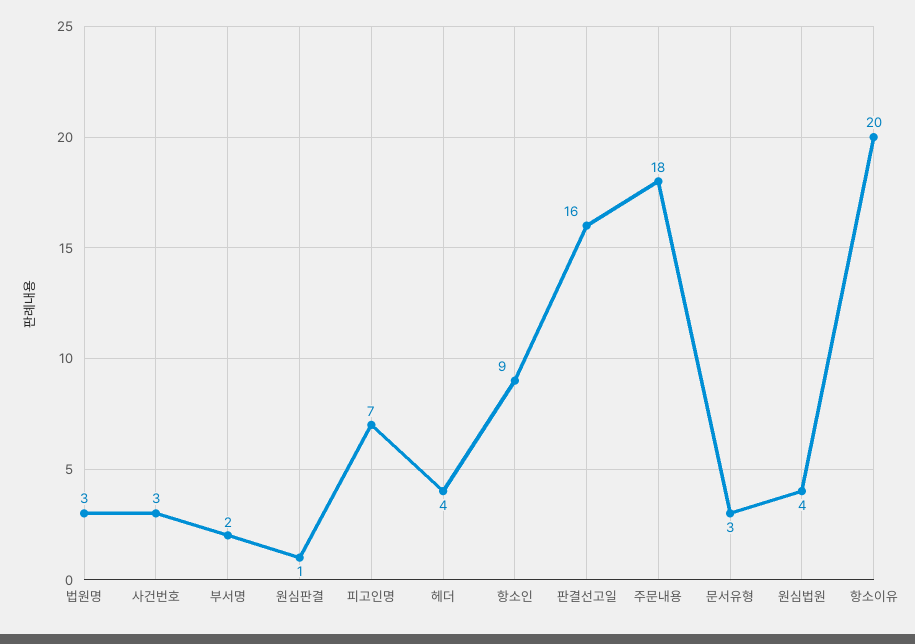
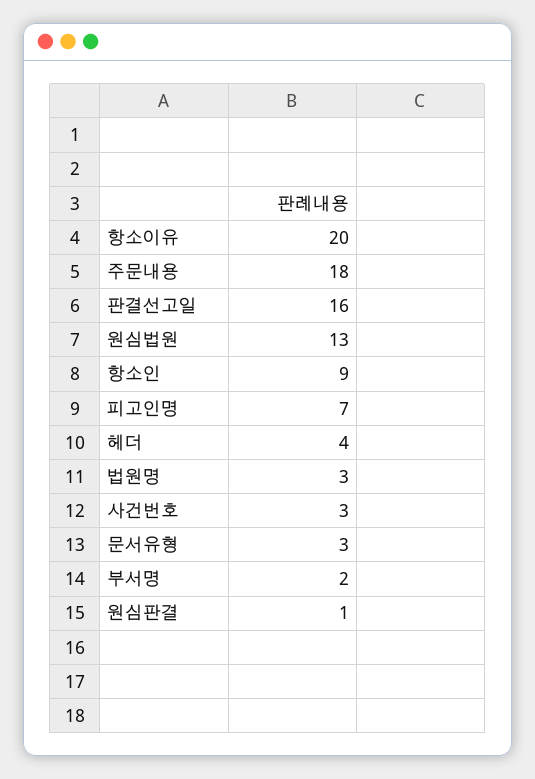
  {
    "법원명": 3,
    "사건번호": 3,
    "부서명": 2,
    "원심판결": 1,
    "피고인명": 7,
    "헤더": 4,
    "항소인": 9,
    "판결선고일": 16,
    "주문내용": 18,
    "문서유형": 3,
-   "원심법원": 4,
+   "원심법원": 13,
    "항소이유": 20
  }

